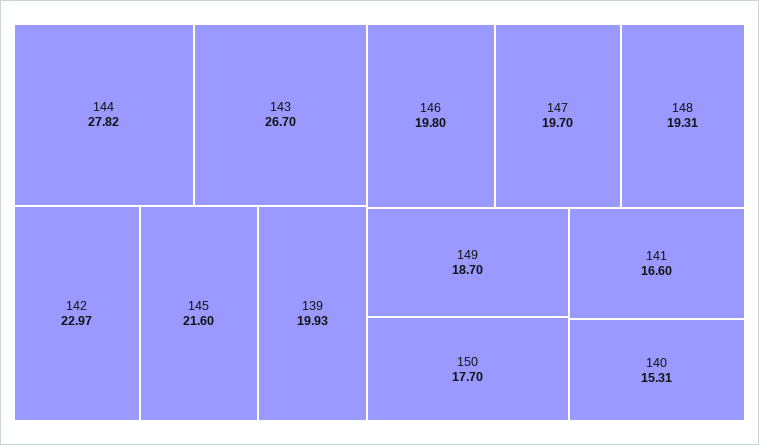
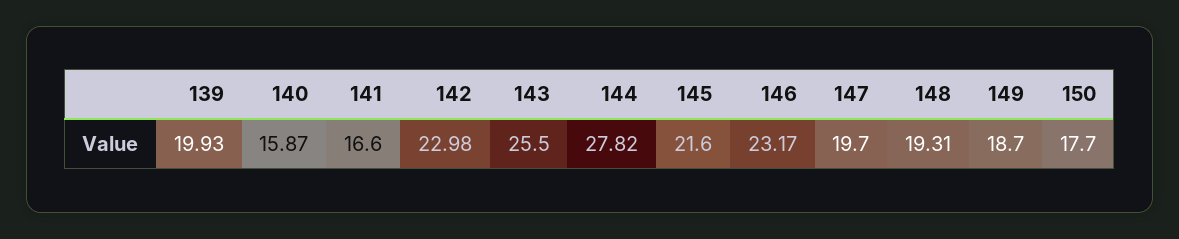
  {
    "144": 27.82,
-   "143": 26.7,
+   "143": 25.5,
-   "142": 22.97,
+   "142": 22.98,
    "145": 21.6,
    "139": 19.93,
-   "146": 19.8,
+   "146": 23.17,
    "147": 19.7,
    "148": 19.31,
    "149": 18.7,
    "150": 17.7,
    "141": 16.6,
-   "140": 15.31
+   "140": 15.87
  }

